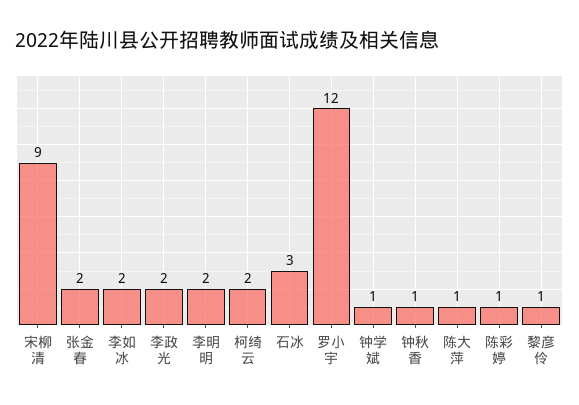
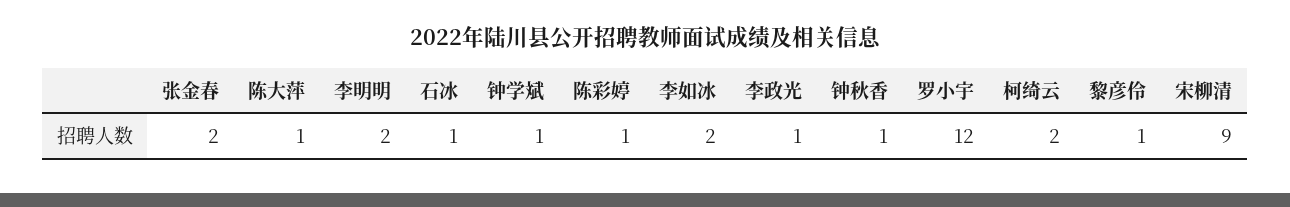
  {
    "宋柳清": 9,
    "张金春": 2,
    "李如冰": 2,
-   "李政光": 2,
+   "李政光": 1,
    "李明明": 2,
    "柯绮云": 2,
-   "石冰": 3,
+   "石冰": 1,
    "罗小宇": 12,
    "钟学斌": 1,
    "钟秋香": 1,
    "陈大萍": 1,
    "陈彩婷": 1,
    "黎彦伶": 1
  }

